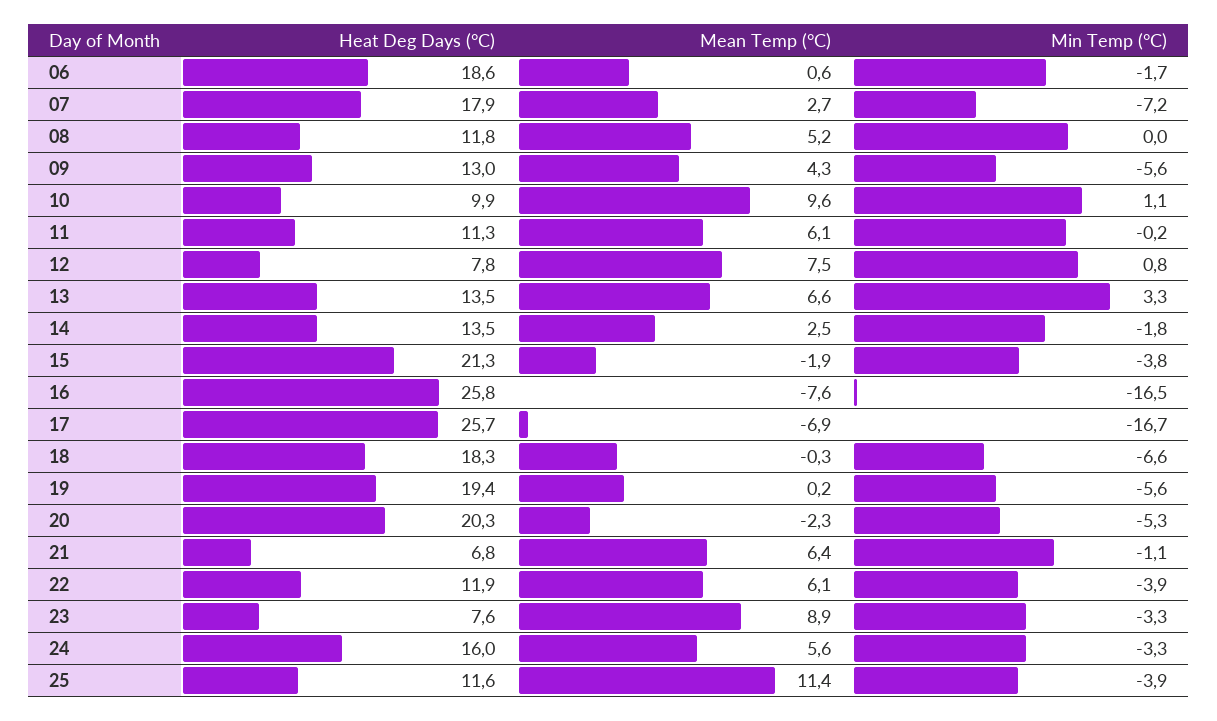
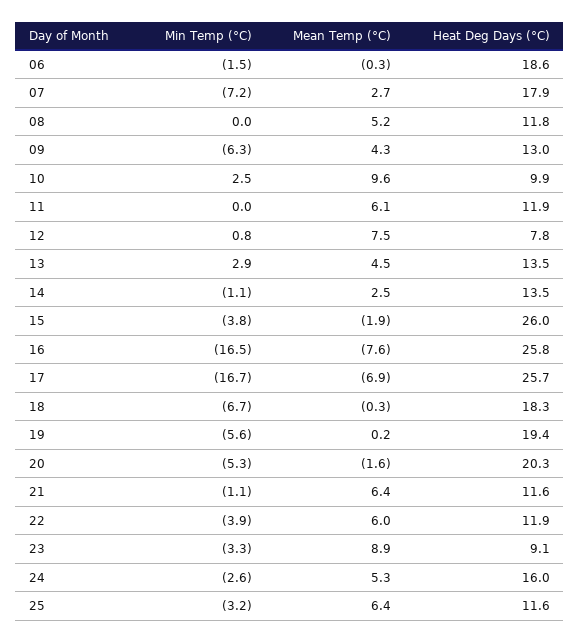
  {
    "Heat Deg Days (°C)": {
      "06": 18.6,
      "07": 17.9,
      "08": 11.8,
      "09": 13,
      "10": 9.9,
-     "11": 11.3,
+     "11": 11.9,
      "12": 7.8,
      "13": 13.5,
      "14": 13.5,
-     "15": 21.3,
+     "15": 26,
      "16": 25.8,
      "17": 25.7,
      "18": 18.3,
      "19": 19.4,
      "20": 20.3,
-     "21": 6.8,
+     "21": 11.6,
      "22": 11.9,
-     "23": 7.6,
+     "23": 9.1,
      "24": 16,
      "25": 11.6
    },
    "Mean Temp (°C)": {
-     "06": 0.6,
+     "06": -0.3,
      "07": 2.7,
      "08": 5.2,
      "09": 4.3,
      "10": 9.6,
      "11": 6.1,
      "12": 7.5,
-     "13": 6.6,
+     "13": 4.5,
      "14": 2.5,
      "15": -1.9,
      "16": -7.6,
      "17": -6.9,
      "18": -0.3,
      "19": 0.2,
-     "20": -2.3,
+     "20": -1.6,
      "21": 6.4,
-     "22": 6.1,
+     "22": 6,
      "23": 8.9,
-     "24": 5.6,
+     "24": 5.3,
-     "25": 11.4
+     "25": 6.4
    },
    "Min Temp (°C)": {
-     "06": -1.7,
+     "06": -1.5,
      "07": -7.2,
      "08": 0,
-     "09": -5.6,
+     "09": -6.3,
-     "10": 1.1,
+     "10": 2.5,
-     "11": -0.2,
+     "11": 0,
      "12": 0.8,
-     "13": 3.3,
+     "13": 2.9,
-     "14": -1.8,
+     "14": -1.1,
      "15": -3.8,
      "16": -16.5,
      "17": -16.7,
-     "18": -6.6,
+     "18": -6.7,
      "19": -5.6,
      "20": -5.3,
      "21": -1.1,
      "22": -3.9,
      "23": -3.3,
-     "24": -3.3,
+     "24": -2.6,
-     "25": -3.9
+     "25": -3.2
    }
  }

